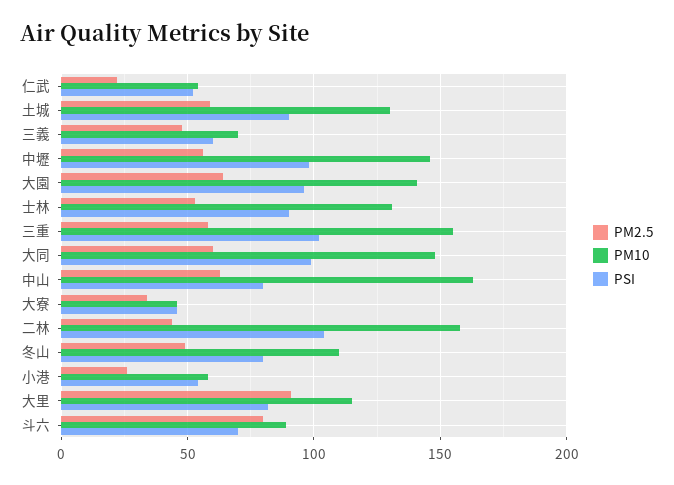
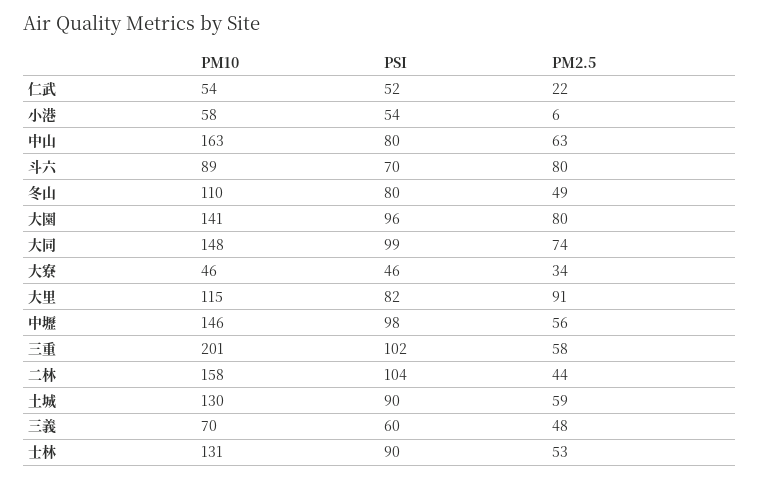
  {
    "PM2.5": {
      "仁武": 22,
      "土城": 59,
      "三義": 48,
      "中壢": 56,
-     "大園": 65,
+     "大園": 80,
      "士林": 53,
      "三重": 58,
-     "大同": 60,
+     "大同": 74,
      "中山": 63,
      "大寮": 34,
      "二林": 44,
      "冬山": 49,
-     "小港": 25,
+     "小港": 6,
      "大里": 91,
      "斗六": 80
    },
    "PM10": {
      "仁武": 54,
      "土城": 130,
      "三義": 70,
      "中壢": 146,
      "大園": 141,
      "士林": 131,
-     "三重": 155,
+     "三重": 201,
      "大同": 148,
      "中山": 163,
      "大寮": 46,
      "二林": 158,
      "冬山": 110,
      "小港": 58,
      "大里": 115,
      "斗六": 89
    },
    "PSI": {
      "仁武": 52,
      "土城": 90,
      "三義": 60,
      "中壢": 98,
      "大園": 96,
      "士林": 90,
      "三重": 102,
      "大同": 99,
      "中山": 80,
      "大寮": 46,
      "二林": 104,
      "冬山": 80,
      "小港": 54,
      "大里": 82,
      "斗六": 70
    }
  }

